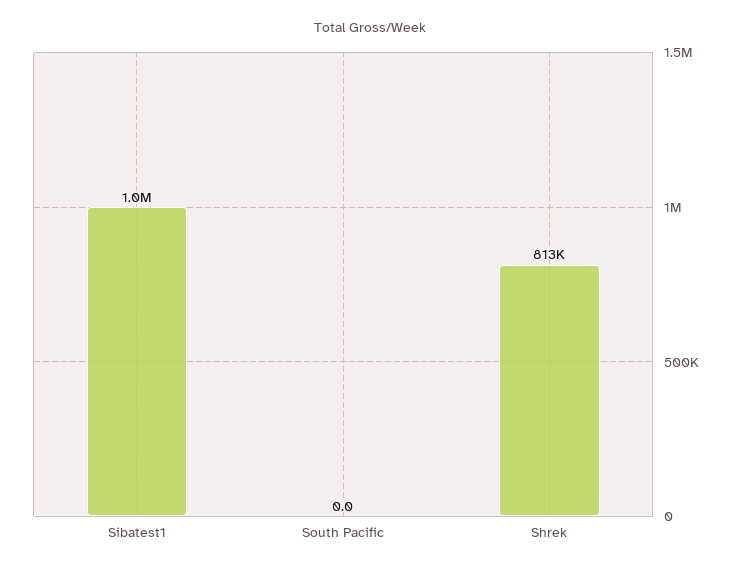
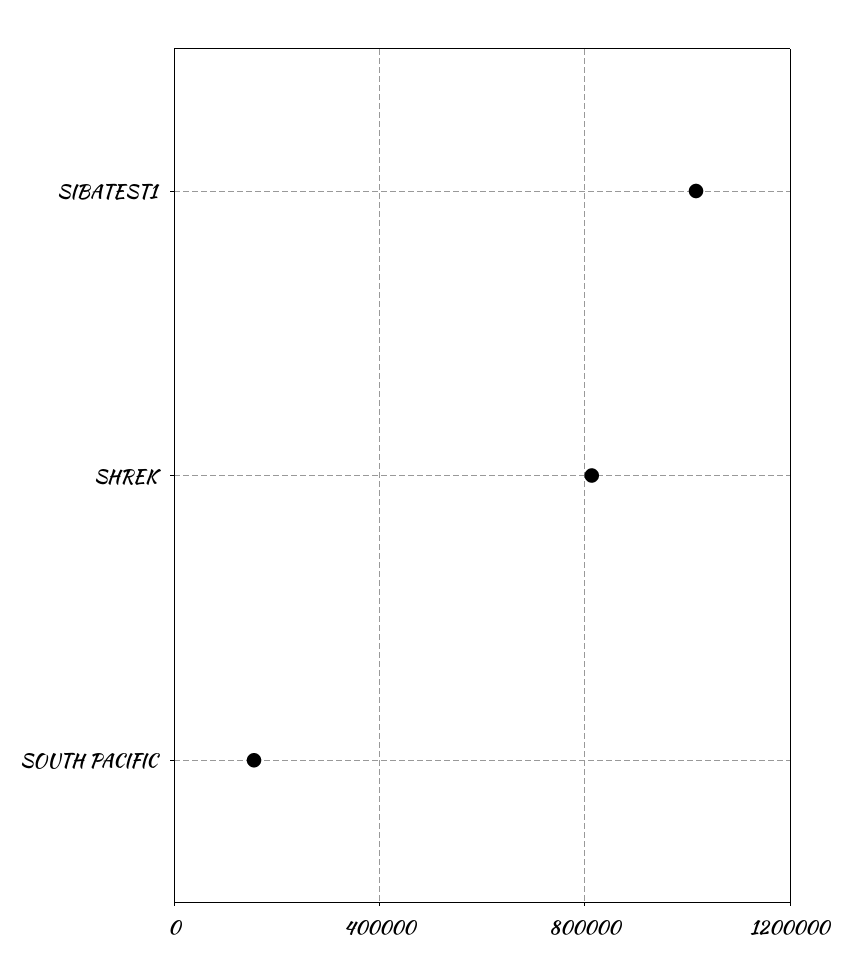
  {
    "Sibatest1": 1000000,
-   "South Pacific": 0,
+   "South Pacific": 150000,
    "Shrek": 813000
  }

